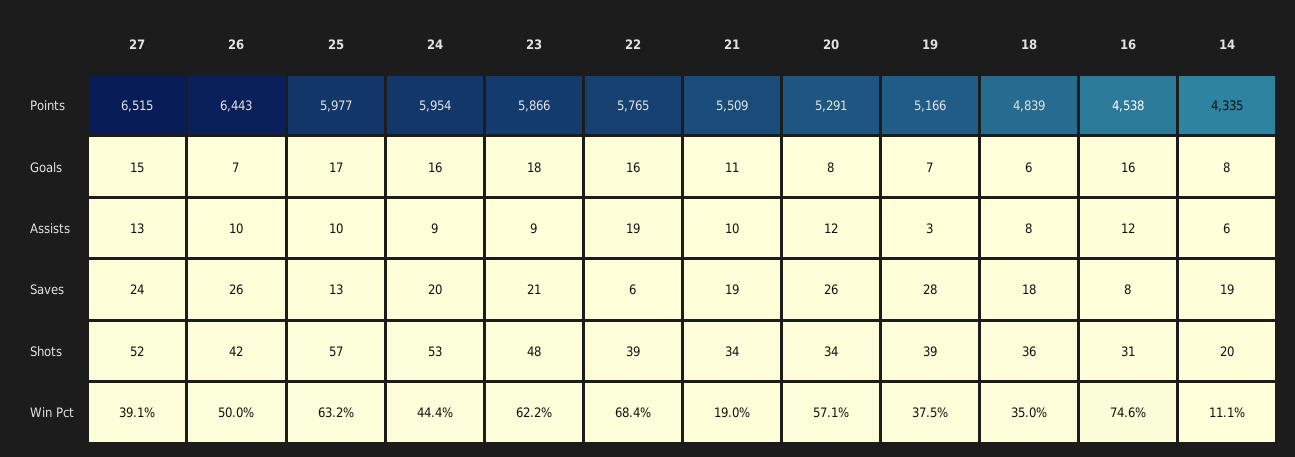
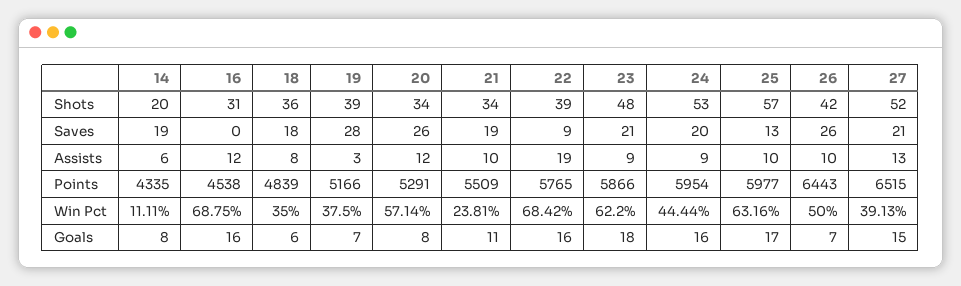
  {
    "27": {
      "Points": 6515,
      "Goals": 15,
      "Assists": 13,
-     "Saves": 24,
+     "Saves": 21,
      "Shots": 52,
      "Win Pct": 39.13
    },
    "26": {
      "Points": 6443,
      "Goals": 7,
      "Assists": 10,
      "Saves": 26,
      "Shots": 42,
      "Win Pct": 50
    },
    "25": {
      "Points": 5977,
      "Goals": 17,
      "Assists": 10,
      "Saves": 13,
      "Shots": 57,
      "Win Pct": 63.16
    },
    "24": {
      "Points": 5954,
      "Goals": 16,
      "Assists": 9,
      "Saves": 20,
      "Shots": 53,
      "Win Pct": 44.44
    },
    "23": {
      "Points": 5866,
      "Goals": 18,
      "Assists": 9,
      "Saves": 21,
      "Shots": 48,
      "Win Pct": 62.2
    },
    "22": {
      "Points": 5765,
      "Goals": 16,
      "Assists": 19,
-     "Saves": 6,
+     "Saves": 9,
      "Shots": 39,
      "Win Pct": 68.42
    },
    "21": {
      "Points": 5509,
      "Goals": 11,
      "Assists": 10,
      "Saves": 19,
      "Shots": 34,
-     "Win Pct": 19
+     "Win Pct": 23.81
    },
    "20": {
      "Points": 5291,
      "Goals": 8,
      "Assists": 12,
      "Saves": 26,
      "Shots": 34,
      "Win Pct": 57.14
    },
    "19": {
      "Points": 5166,
      "Goals": 7,
      "Assists": 3,
      "Saves": 28,
      "Shots": 39,
      "Win Pct": 37.5
    },
    "18": {
      "Points": 4839,
      "Goals": 6,
      "Assists": 8,
      "Saves": 18,
      "Shots": 36,
      "Win Pct": 35
    },
    "16": {
      "Points": 4538,
      "Goals": 16,
      "Assists": 12,
-     "Saves": 8,
+     "Saves": 0,
      "Shots": 31,
-     "Win Pct": 74.6
+     "Win Pct": 68.75
    },
    "14": {
      "Points": 4335,
      "Goals": 8,
      "Assists": 6,
      "Saves": 19,
      "Shots": 20,
      "Win Pct": 11.11
    }
  }

